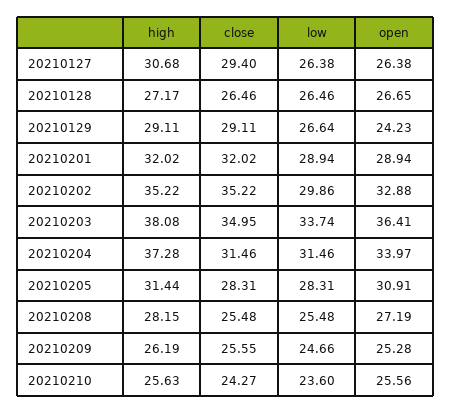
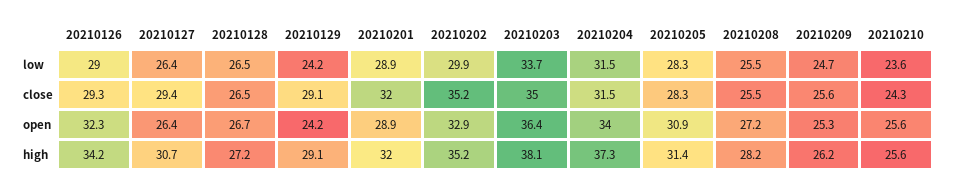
  {
    "high": {
      "20210127": 30.68,
      "20210128": 27.17,
      "20210129": 29.11,
      "20210201": 32.02,
      "20210202": 35.22,
      "20210203": 38.08,
      "20210204": 37.28,
      "20210205": 31.44,
      "20210208": 28.15,
      "20210209": 26.19,
-     "20210210": 25.63
+     "20210210": 25.63,
+     "20210126": 34.2
    },
    "close": {
      "20210127": 29.4,
      "20210128": 26.46,
      "20210129": 29.11,
      "20210201": 32.02,
      "20210202": 35.22,
      "20210203": 34.95,
      "20210204": 31.46,
      "20210205": 28.31,
      "20210208": 25.48,
      "20210209": 25.55,
-     "20210210": 24.27
+     "20210210": 24.27,
+     "20210126": 29.3
    },
    "low": {
      "20210127": 26.38,
      "20210128": 26.46,
-     "20210129": 26.64,
+     "20210129": 24.2,
      "20210201": 28.94,
      "20210202": 29.86,
      "20210203": 33.74,
      "20210204": 31.46,
      "20210205": 28.31,
      "20210208": 25.48,
      "20210209": 24.66,
-     "20210210": 23.6
+     "20210210": 23.6,
+     "20210126": 29
    },
    "open": {
      "20210127": 26.38,
      "20210128": 26.65,
      "20210129": 24.23,
      "20210201": 28.94,
      "20210202": 32.88,
      "20210203": 36.41,
      "20210204": 33.97,
      "20210205": 30.91,
      "20210208": 27.19,
      "20210209": 25.28,
-     "20210210": 25.56
+     "20210210": 25.56,
+     "20210126": 32.3
    }
  }

